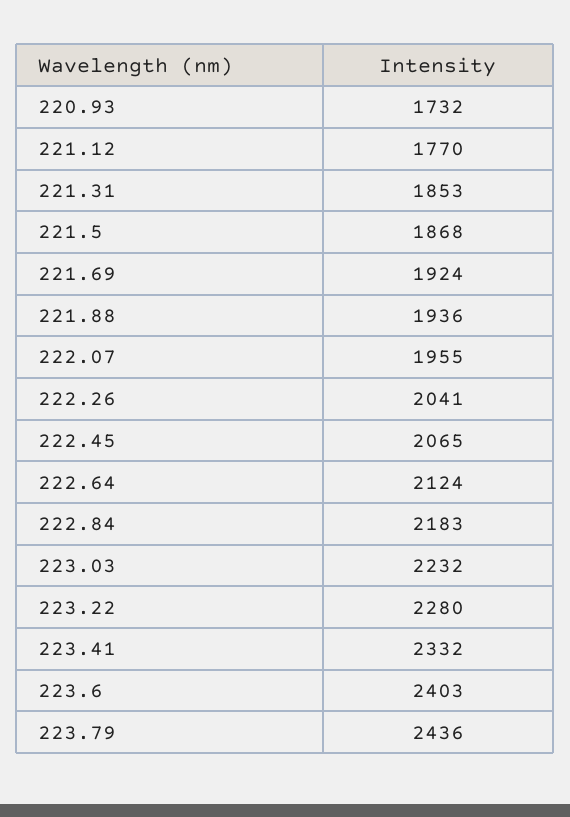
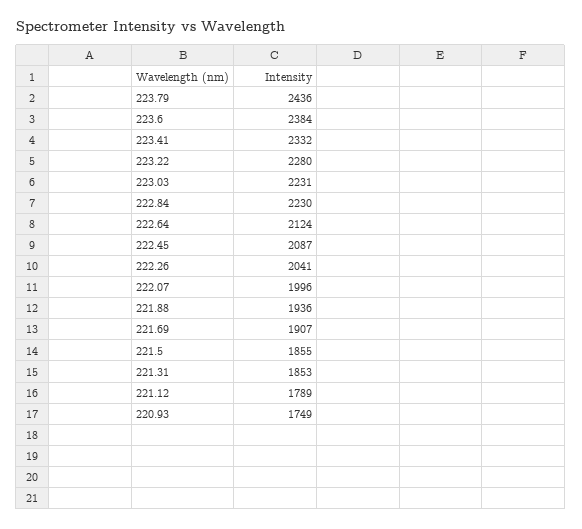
  {
-   "220.93": 1732,
+   "220.93": 1749,
-   "221.12": 1770,
+   "221.12": 1789,
    "221.31": 1853,
-   "221.5": 1868,
+   "221.5": 1855,
-   "221.69": 1924,
+   "221.69": 1907,
    "221.88": 1936,
-   "222.07": 1955,
+   "222.07": 1996,
    "222.26": 2041,
-   "222.45": 2065,
+   "222.45": 2087,
    "222.64": 2124,
-   "222.84": 2183,
+   "222.84": 2230,
-   "223.03": 2232,
+   "223.03": 2231,
    "223.22": 2280,
    "223.41": 2332,
-   "223.6": 2403,
+   "223.6": 2384,
    "223.79": 2436
  }

